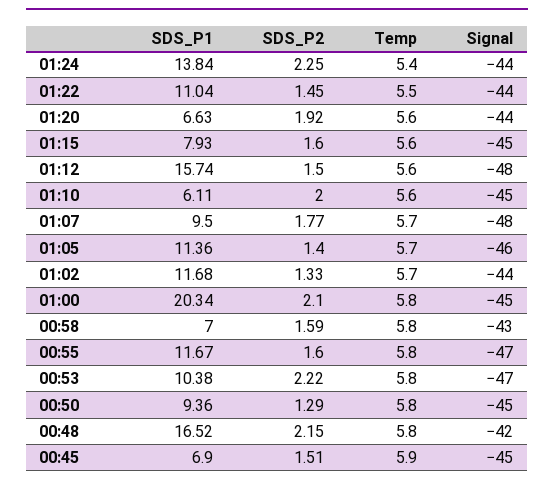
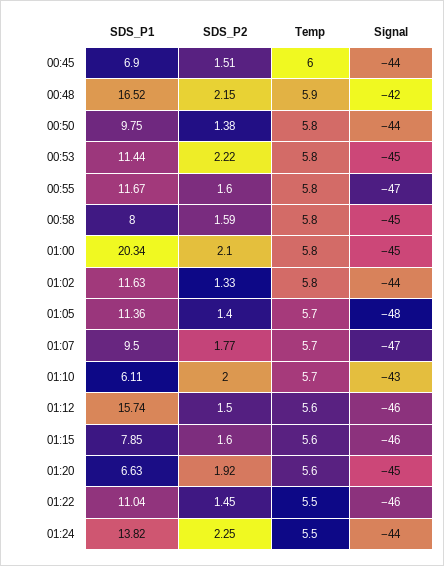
  {
    "SDS_P1": {
-     "01:24": 13.84,
+     "01:24": 13.82,
      "01:22": 11.04,
      "01:20": 6.63,
-     "01:15": 7.93,
+     "01:15": 7.85,
      "01:12": 15.74,
      "01:10": 6.11,
      "01:07": 9.5,
      "01:05": 11.36,
-     "01:02": 11.68,
+     "01:02": 11.63,
      "01:00": 20.34,
-     "00:58": 7,
+     "00:58": 8,
      "00:55": 11.67,
-     "00:53": 10.38,
+     "00:53": 11.44,
-     "00:50": 9.36,
+     "00:50": 9.75,
      "00:48": 16.52,
      "00:45": 6.9
    },
    "SDS_P2": {
      "01:24": 2.25,
      "01:22": 1.45,
      "01:20": 1.92,
      "01:15": 1.6,
      "01:12": 1.5,
      "01:10": 2,
      "01:07": 1.77,
      "01:05": 1.4,
      "01:02": 1.33,
      "01:00": 2.1,
      "00:58": 1.59,
      "00:55": 1.6,
      "00:53": 2.22,
-     "00:50": 1.29,
+     "00:50": 1.38,
      "00:48": 2.15,
      "00:45": 1.51
    },
    "Temp": {
-     "01:24": 5.4,
+     "01:24": 5.5,
      "01:22": 5.5,
      "01:20": 5.6,
      "01:15": 5.6,
      "01:12": 5.6,
-     "01:10": 5.6,
+     "01:10": 5.7,
      "01:07": 5.7,
      "01:05": 5.7,
-     "01:02": 5.7,
+     "01:02": 5.8,
      "01:00": 5.8,
      "00:58": 5.8,
      "00:55": 5.8,
      "00:53": 5.8,
      "00:50": 5.8,
-     "00:48": 5.8,
+     "00:48": 5.9,
-     "00:45": 5.9
+     "00:45": 6
    },
    "Signal": {
      "01:24": -44,
-     "01:22": -44,
+     "01:22": -46,
-     "01:20": -44,
+     "01:20": -45,
-     "01:15": -45,
+     "01:15": -46,
-     "01:12": -48,
+     "01:12": -46,
-     "01:10": -45,
+     "01:10": -43,
-     "01:07": -48,
+     "01:07": -47,
-     "01:05": -46,
+     "01:05": -48,
      "01:02": -44,
      "01:00": -45,
-     "00:58": -43,
+     "00:58": -45,
      "00:55": -47,
-     "00:53": -47,
+     "00:53": -45,
-     "00:50": -45,
+     "00:50": -44,
      "00:48": -42,
-     "00:45": -45
+     "00:45": -44
    }
  }

